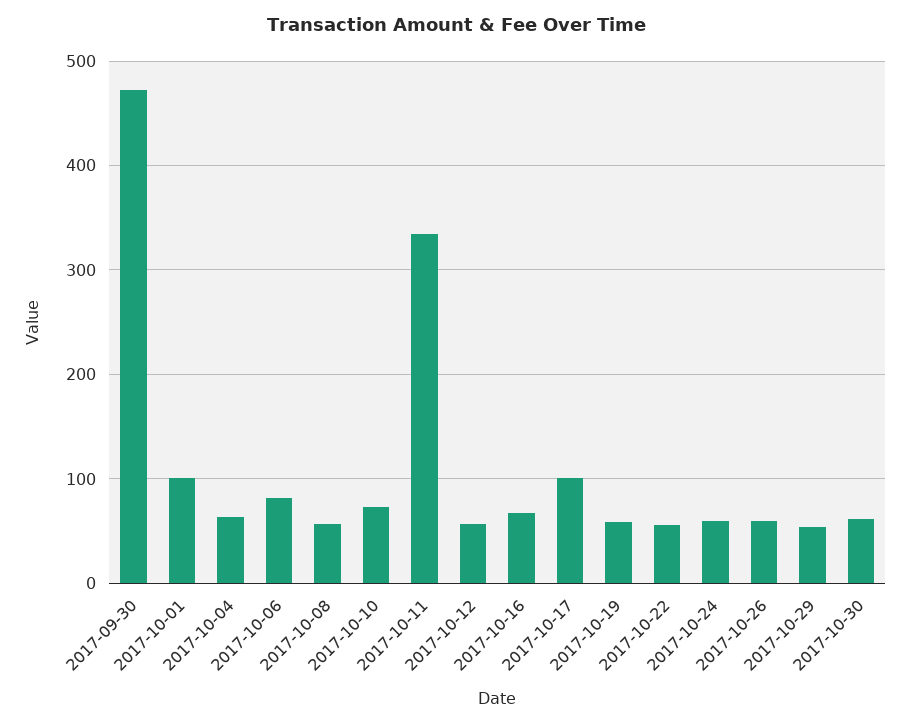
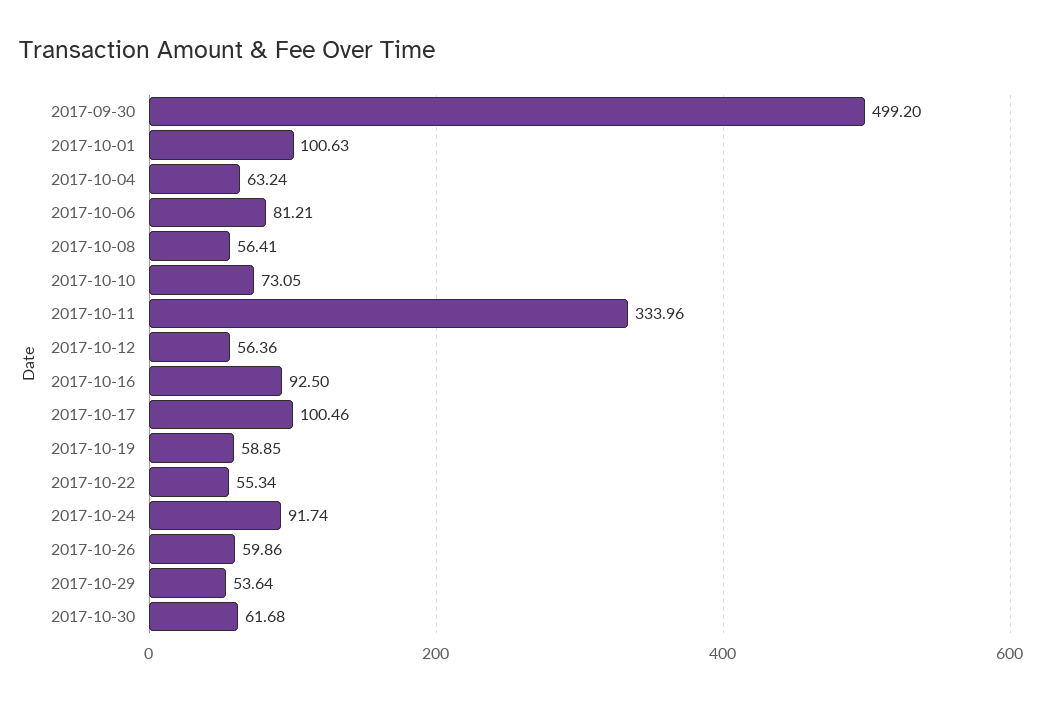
  {
-   "2017-09-30": 470,
+   "2017-09-30": 499.2,
    "2017-10-01": 100.63,
    "2017-10-04": 63.24,
    "2017-10-06": 81.21,
    "2017-10-08": 56.41,
    "2017-10-10": 73.05,
    "2017-10-11": 333.96,
    "2017-10-12": 56.36,
-   "2017-10-16": 70,
+   "2017-10-16": 92.5,
    "2017-10-17": 100.46,
    "2017-10-19": 58.85,
    "2017-10-22": 55.34,
-   "2017-10-24": 60,
+   "2017-10-24": 91.74,
    "2017-10-26": 59.86,
    "2017-10-29": 53.64,
    "2017-10-30": 61.68
  }

